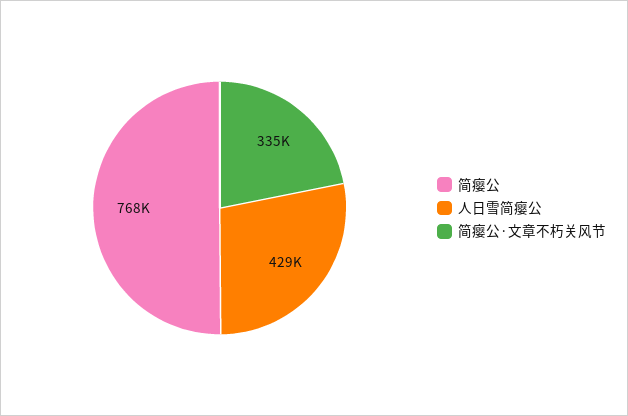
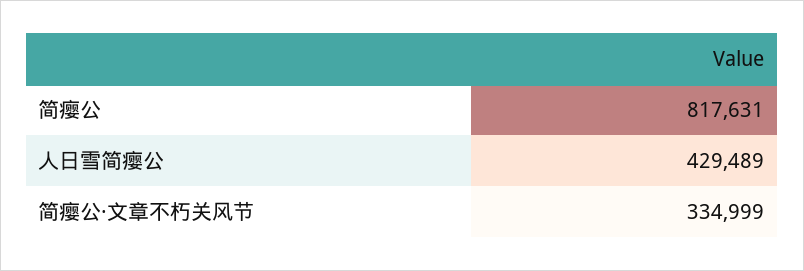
  {
-   "简瘿公": 768000,
+   "简瘿公": 817631,
    "人日雪简瘿公": 429489,
    "简瘿公·文章不朽关风节": 334999
  }

